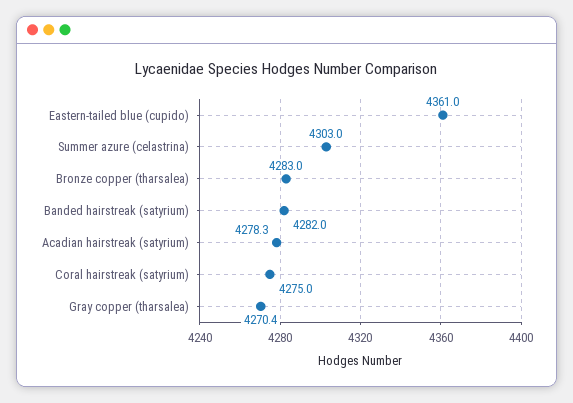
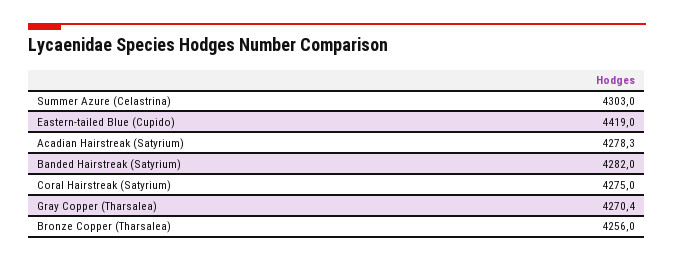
  {
-   "Eastern-tailed blue (cupido)": 4361,
+   "Eastern-tailed blue (cupido)": 4419,
    "Summer azure (celastrina)": 4303,
-   "Bronze copper (tharsalea)": 4283,
+   "Bronze copper (tharsalea)": 4256,
    "Banded hairstreak (satyrium)": 4282,
    "Acadian hairstreak (satyrium)": 4278.3,
    "Coral hairstreak (satyrium)": 4275,
    "Gray copper (tharsalea)": 4270.4
  }

